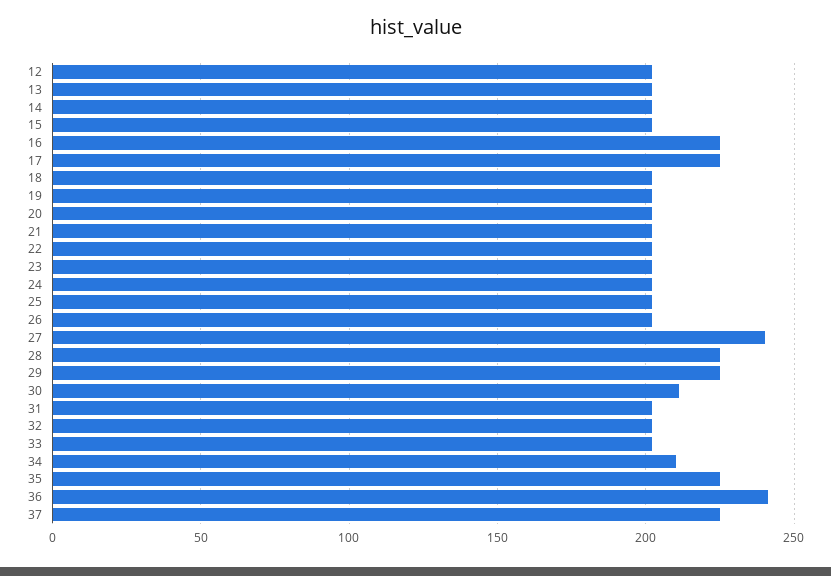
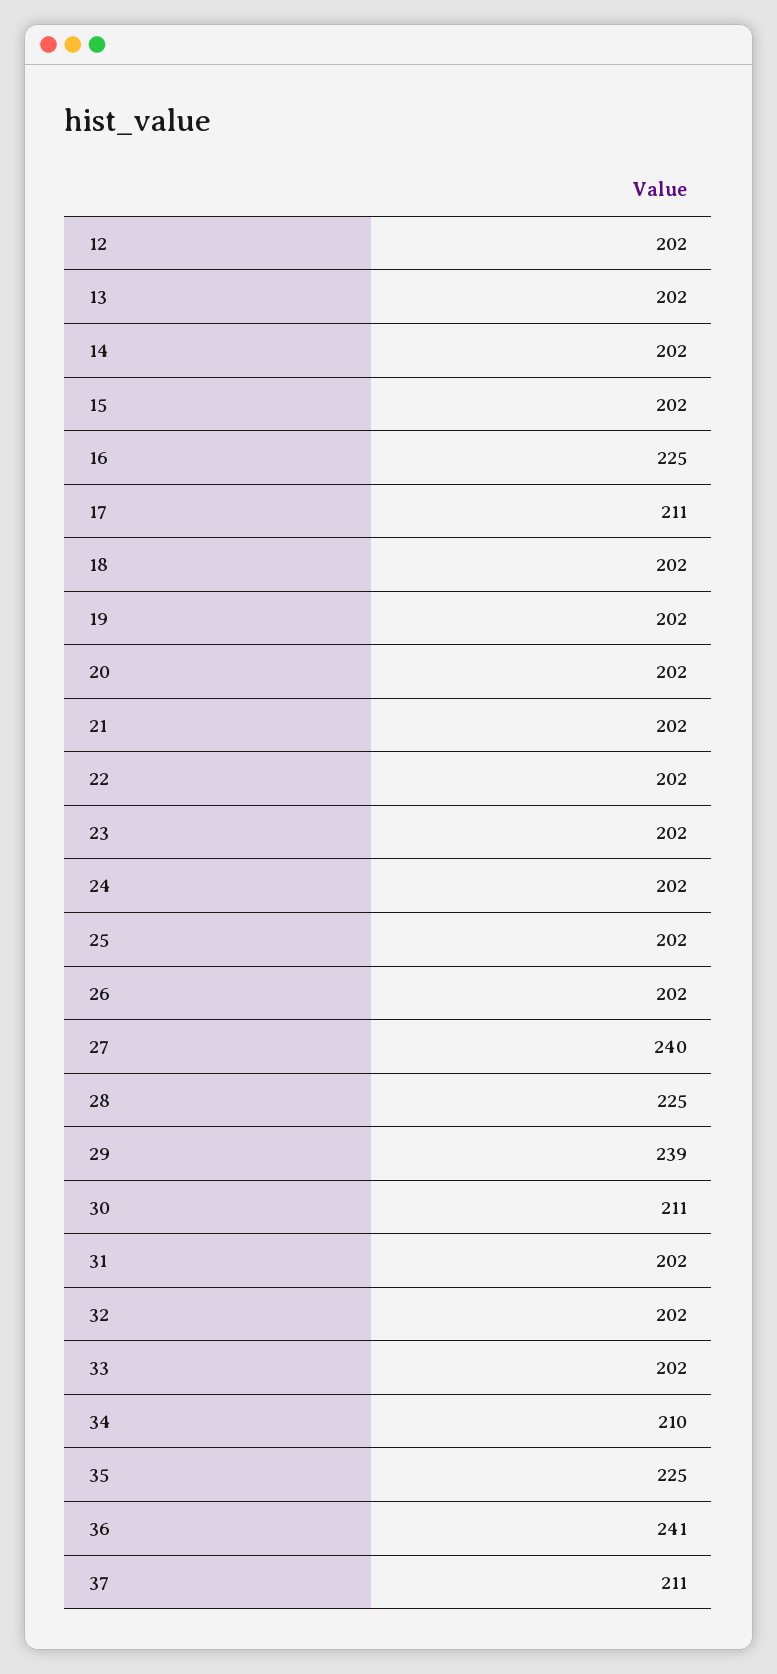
  {
    "12": 202,
    "13": 202,
    "14": 202,
    "15": 202,
    "16": 225,
-   "17": 225,
+   "17": 211,
    "18": 202,
    "19": 202,
    "20": 202,
    "21": 202,
    "22": 202,
    "23": 202,
    "24": 202,
    "25": 202,
    "26": 202,
    "27": 240,
    "28": 225,
-   "29": 225,
+   "29": 239,
    "30": 211,
    "31": 202,
    "32": 202,
    "33": 202,
    "34": 210,
    "35": 225,
    "36": 241,
-   "37": 225
+   "37": 211
  }

